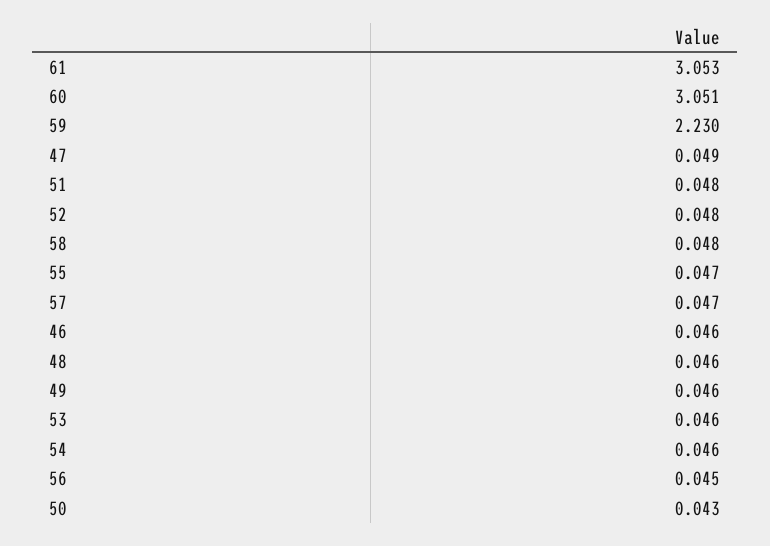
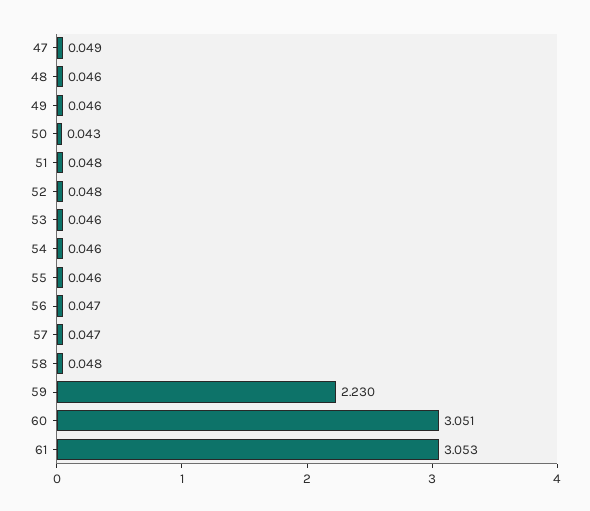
  {
    "61": 3.053,
    "60": 3.051,
    "59": 2.23,
    "47": 0.049,
    "51": 0.048,
    "52": 0.048,
    "58": 0.048,
-   "55": 0.047,
+   "55": 0.046,
    "57": 0.047,
-   "46": 0.046,
    "48": 0.046,
    "49": 0.046,
    "53": 0.046,
    "54": 0.046,
-   "56": 0.045,
+   "56": 0.047,
    "50": 0.043
  }

